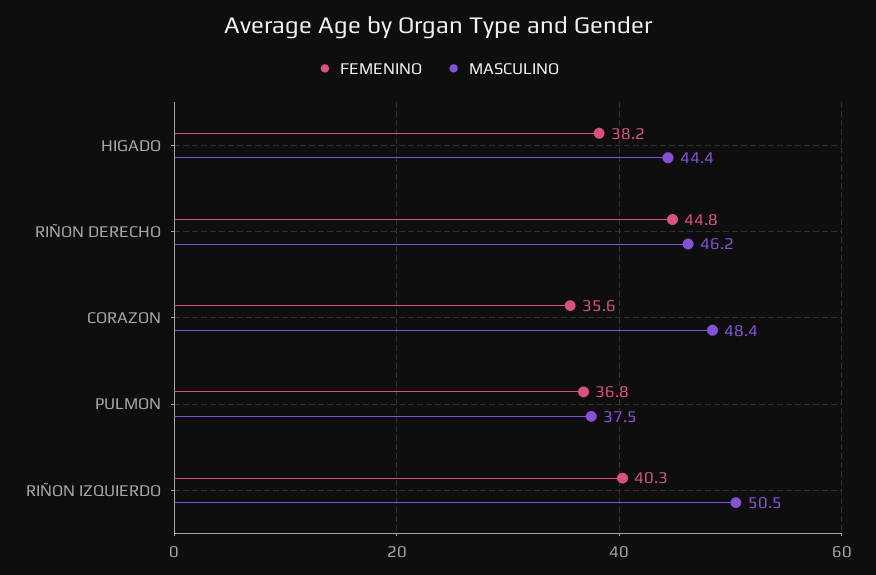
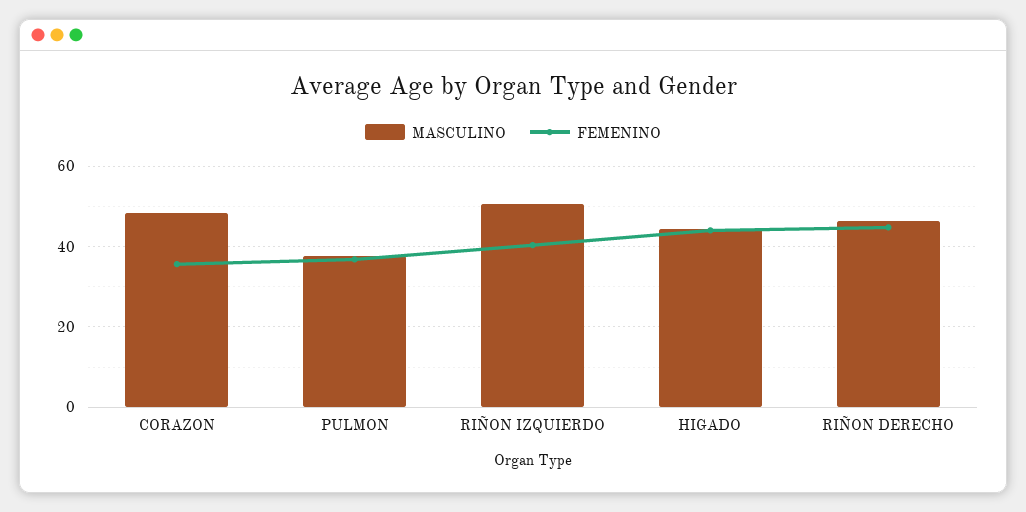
  {
    "FEMENINO": {
-     "HIGADO": 38.2,
+     "HIGADO": 44,
      "RIÑON DERECHO": 44.8,
      "CORAZON": 35.6,
      "PULMON": 36.8,
      "RIÑON IZQUIERDO": 40.3
    },
    "MASCULINO": {
      "HIGADO": 44.4,
      "RIÑON DERECHO": 46.2,
      "CORAZON": 48.4,
      "PULMON": 37.5,
      "RIÑON IZQUIERDO": 50.5
    }
  }

